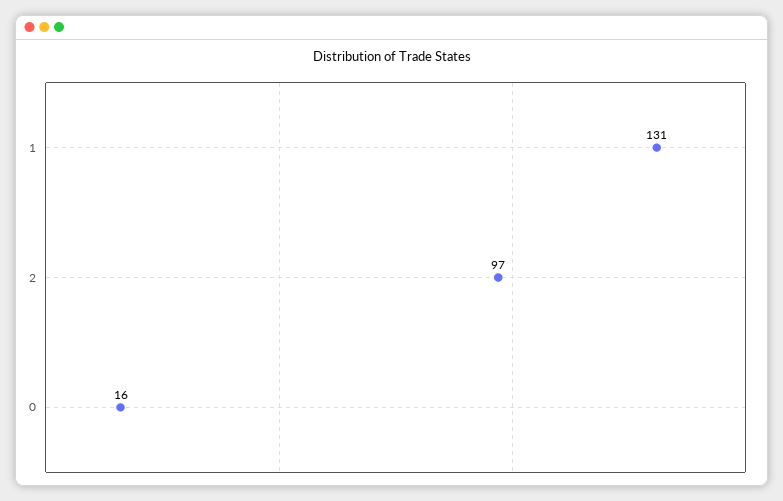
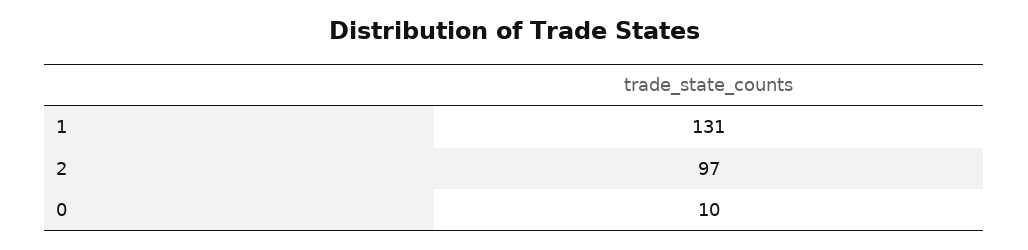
  {
    "1": 131,
    "2": 97,
-   "0": 16
+   "0": 10
  }

